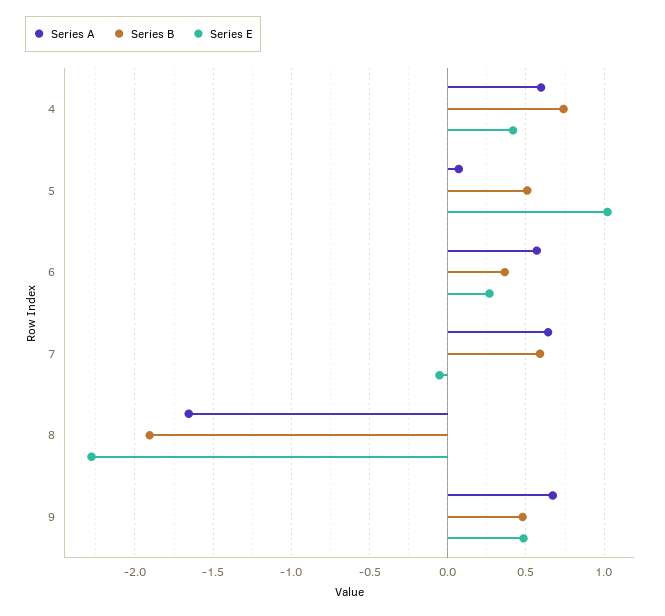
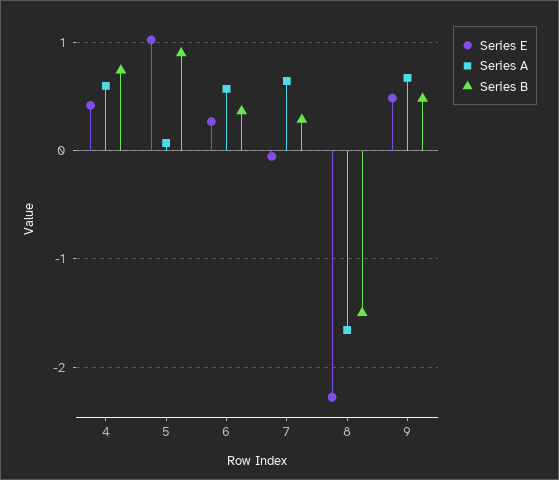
  {
    "Series A": {
      "4": 0.6,
      "5": 0.05,
      "6": 0.55,
      "7": 0.65,
      "8": -1.65,
      "9": 0.65
    },
    "Series B": {
      "4": 0.75,
-     "5": 0.5,
+     "5": 0.9,
      "6": 0.35,
-     "7": 0.6,
+     "7": 0.3,
-     "8": -1.9,
+     "8": -1.5,
      "9": 0.5
    },
    "Series E": {
      "4": 0.4,
      "5": 1,
      "6": 0.25,
      "7": -0.05,
      "8": -2.3,
      "9": 0.5
    }
  }

